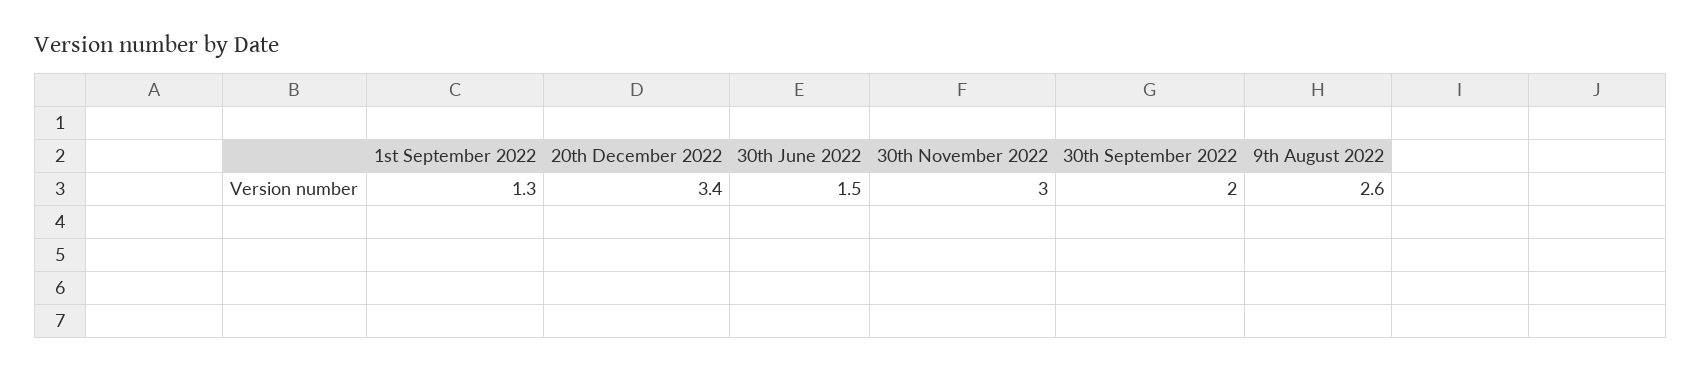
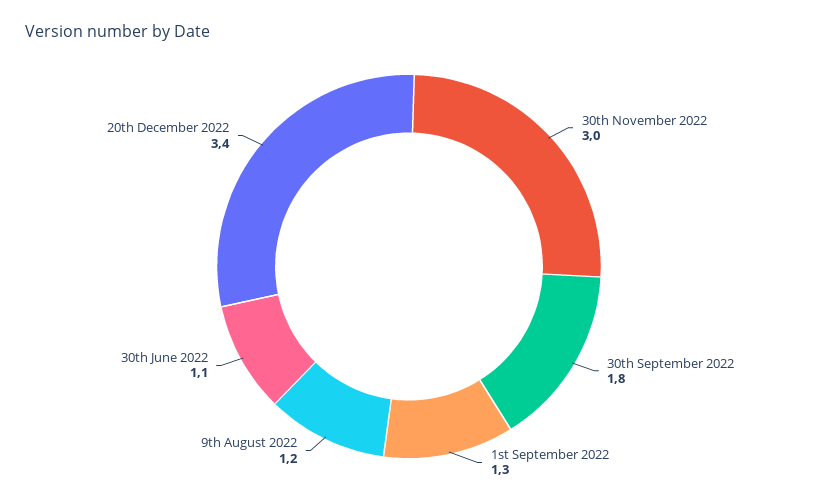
  {
    "1st September 2022": 1.3,
    "20th December 2022": 3.4,
-   "30th June 2022": 1.5,
+   "30th June 2022": 1.1,
    "30th November 2022": 3,
-   "30th September 2022": 2,
+   "30th September 2022": 1.8,
-   "9th August 2022": 2.6
+   "9th August 2022": 1.2
  }

